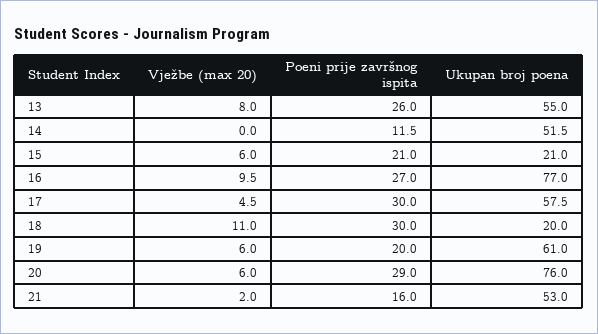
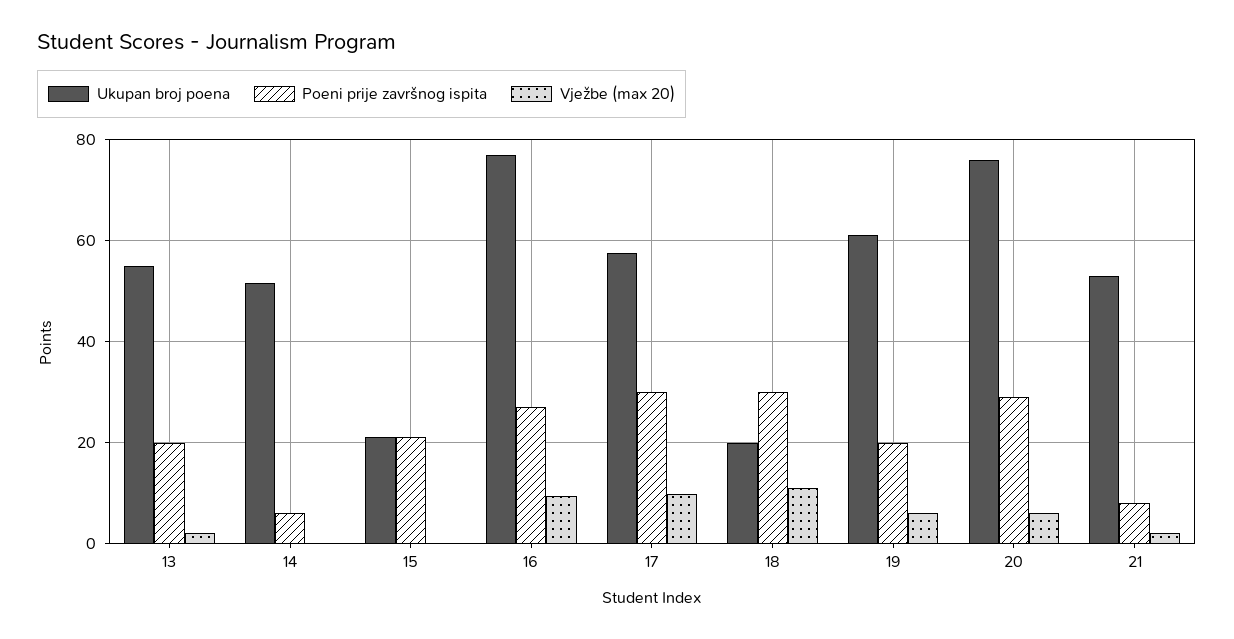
  {
    "Vježbe (max 20)": {
-     "13": 8,
+     "13": 2,
      "14": 0,
-     "15": 6,
+     "15": 0,
      "16": 9.5,
-     "17": 4.5,
+     "17": 10,
      "18": 11,
      "19": 6,
      "20": 6,
      "21": 2
    },
    "Poeni prije završnog ispita": {
-     "13": 26,
+     "13": 20,
-     "14": 11.5,
+     "14": 6,
      "15": 21,
      "16": 27,
      "17": 30,
      "18": 30,
      "19": 20,
      "20": 29,
-     "21": 16
+     "21": 8
    },
    "Ukupan broj poena": {
      "13": 55,
      "14": 51.5,
      "15": 21,
      "16": 77,
      "17": 57.5,
      "18": 20,
      "19": 61,
      "20": 76,
      "21": 53
    }
  }

